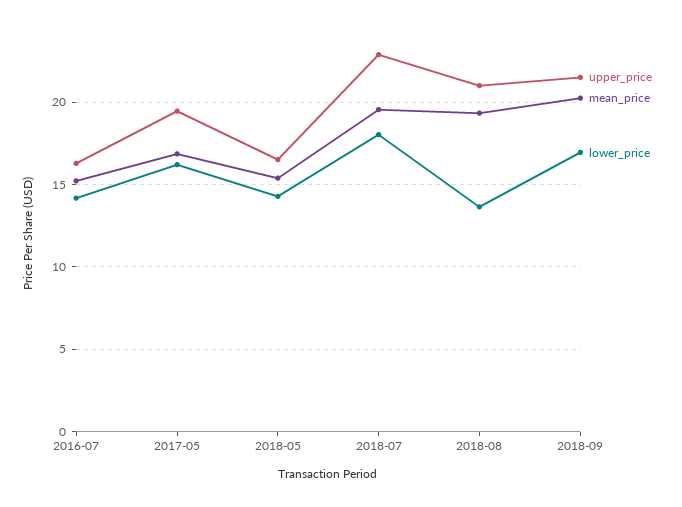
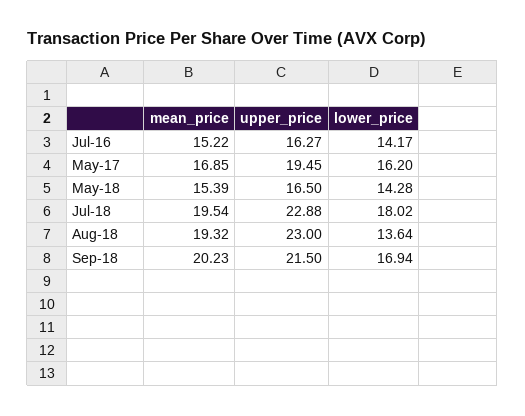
  {
    "upper_price": {
      "2016-07": 16.27,
      "2017-05": 19.45,
      "2018-05": 16.5,
      "2018-07": 22.88,
-     "2018-08": 21,
+     "2018-08": 23,
      "2018-09": 21.5
    },
    "mean_price": {
      "2016-07": 15.22,
      "2017-05": 16.85,
      "2018-05": 15.39,
      "2018-07": 19.54,
      "2018-08": 19.32,
      "2018-09": 20.23
    },
    "lower_price": {
      "2016-07": 14.17,
      "2017-05": 16.2,
      "2018-05": 14.28,
      "2018-07": 18.02,
      "2018-08": 13.64,
      "2018-09": 16.94
    }
  }

